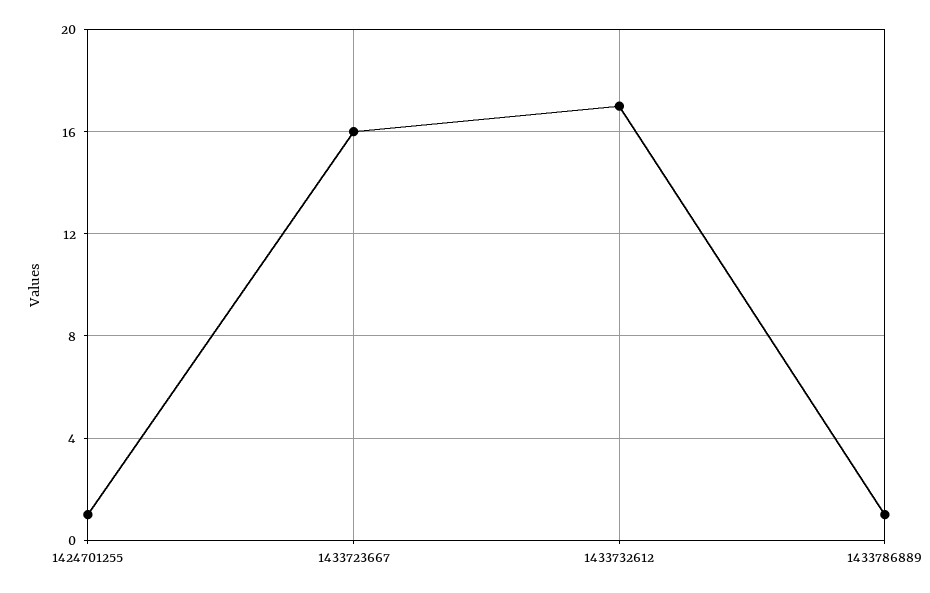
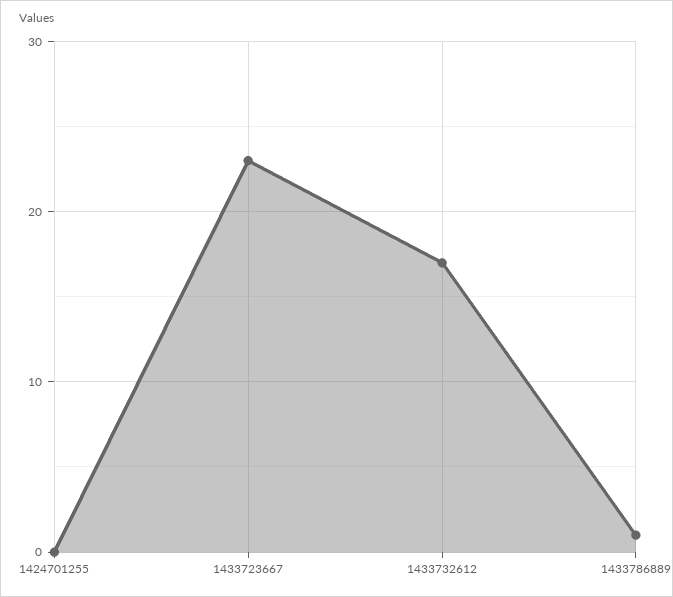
  {
-   "1424701255": 1,
+   "1424701255": 0,
-   "1433723667": 16,
+   "1433723667": 23,
    "1433732612": 17,
    "1433786889": 1
  }

